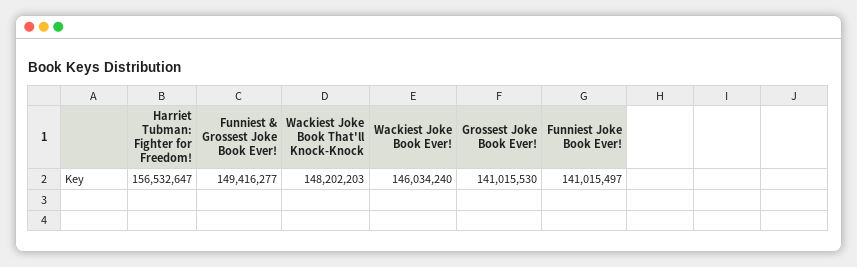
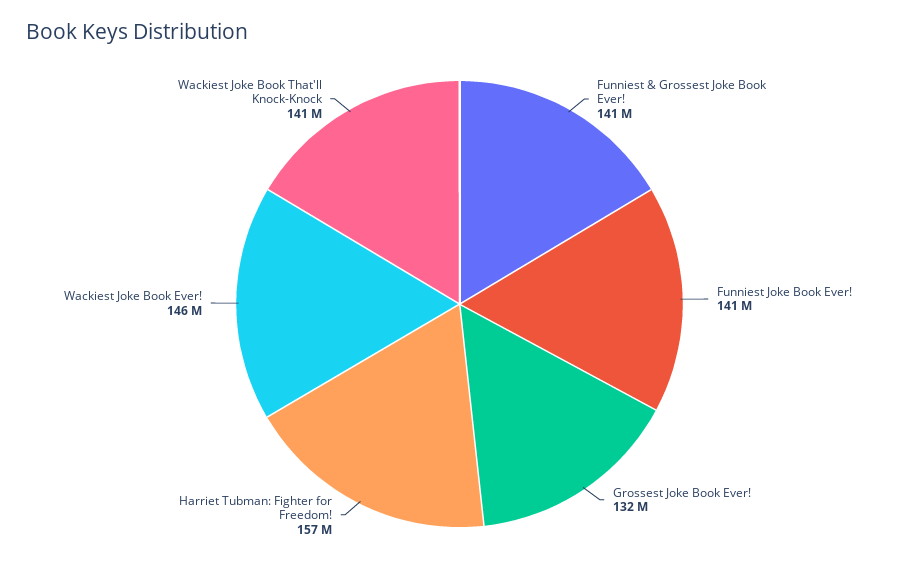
  {
    "Harriet Tubman: Fighter for Freedom!": 156532647,
-   "Funniest & Grossest Joke Book Ever!": 149416277,
+   "Funniest & Grossest Joke Book Ever!": 141000000,
-   "Wackiest Joke Book That'll Knock-Knock": 148202203,
+   "Wackiest Joke Book That'll Knock-Knock": 141000000,
    "Wackiest Joke Book Ever!": 146034240,
-   "Grossest Joke Book Ever!": 141015530,
+   "Grossest Joke Book Ever!": 132000000,
    "Funniest Joke Book Ever!": 141015497
  }

